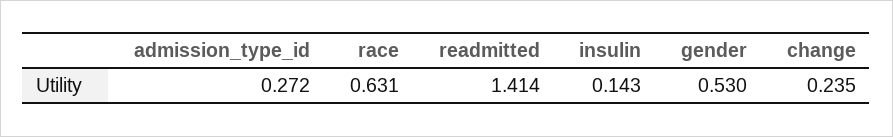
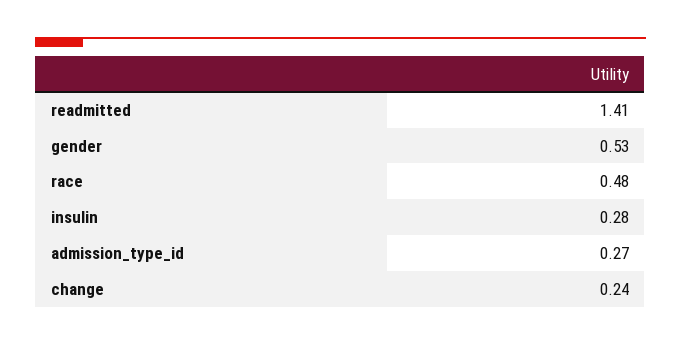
  {
    "admission_type_id": 0.272,
-   "race": 0.631,
+   "race": 0.48,
    "readmitted": 1.414,
-   "insulin": 0.143,
+   "insulin": 0.28,
    "gender": 0.53,
    "change": 0.235
  }

